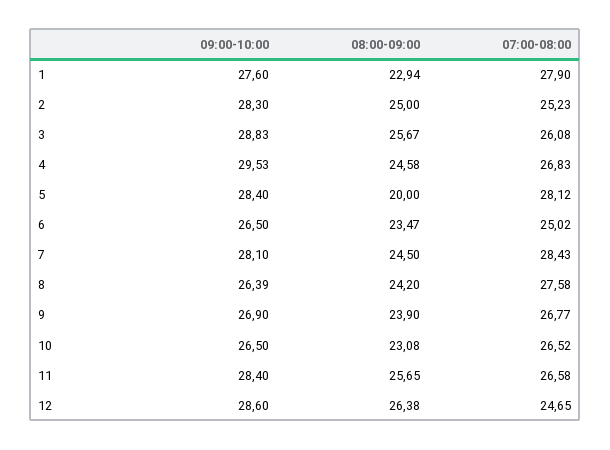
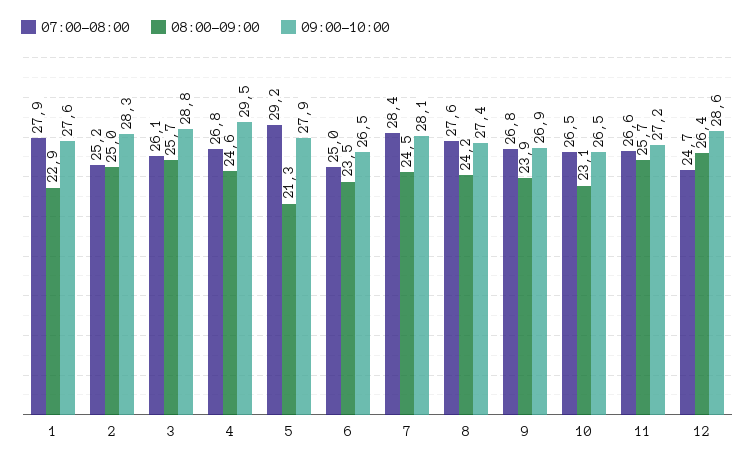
  {
    "09:00-10:00": {
      "1": 27.6,
      "2": 28.3,
      "3": 28.83,
      "4": 29.53,
-     "5": 28.4,
+     "5": 27.9,
      "6": 26.5,
      "7": 28.1,
-     "8": 26.39,
+     "8": 27.4,
      "9": 26.9,
      "10": 26.5,
-     "11": 28.4,
+     "11": 27.2,
      "12": 28.6
    },
    "08:00-09:00": {
      "1": 22.94,
      "2": 25,
      "3": 25.67,
      "4": 24.58,
-     "5": 20,
+     "5": 21.3,
      "6": 23.47,
      "7": 24.5,
      "8": 24.2,
      "9": 23.9,
      "10": 23.08,
      "11": 25.65,
      "12": 26.38
    },
    "07:00-08:00": {
      "1": 27.9,
      "2": 25.23,
      "3": 26.08,
      "4": 26.83,
-     "5": 28.12,
+     "5": 29.2,
      "6": 25.02,
      "7": 28.43,
      "8": 27.58,
      "9": 26.77,
      "10": 26.52,
      "11": 26.58,
      "12": 24.65
    }
  }

